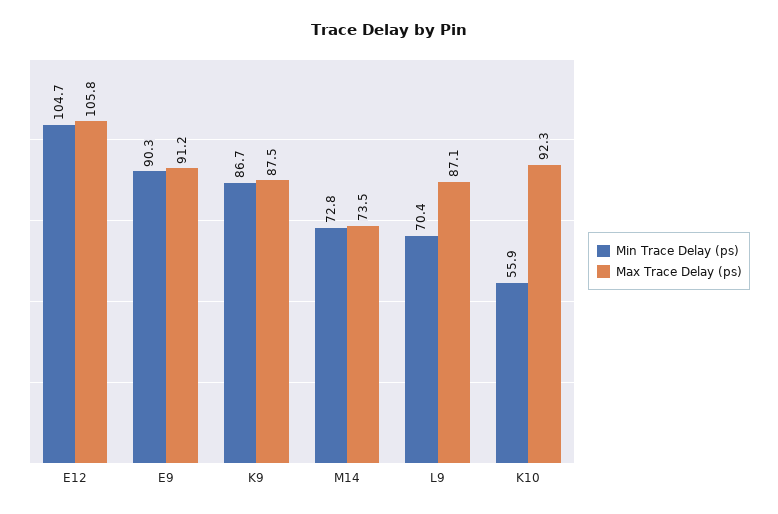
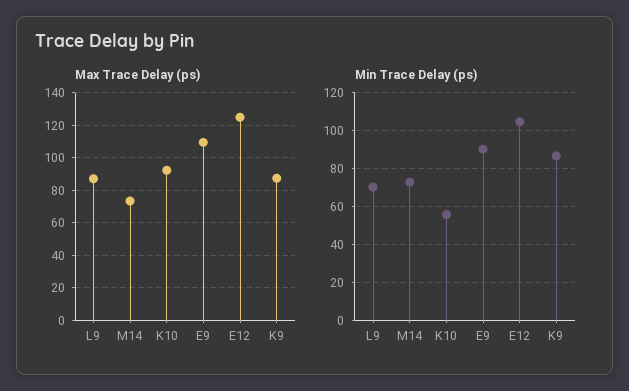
  {
    "Min Trace Delay (ps)": {
      "E12": 104.7,
      "E9": 90.3,
      "K9": 86.7,
      "M14": 72.8,
      "L9": 70.4,
      "K10": 55.9
    },
    "Max Trace Delay (ps)": {
-     "E12": 105.8,
+     "E12": 125,
-     "E9": 91.2,
+     "E9": 110,
      "K9": 87.5,
      "M14": 73.5,
      "L9": 87.1,
      "K10": 92.3
    }
  }

